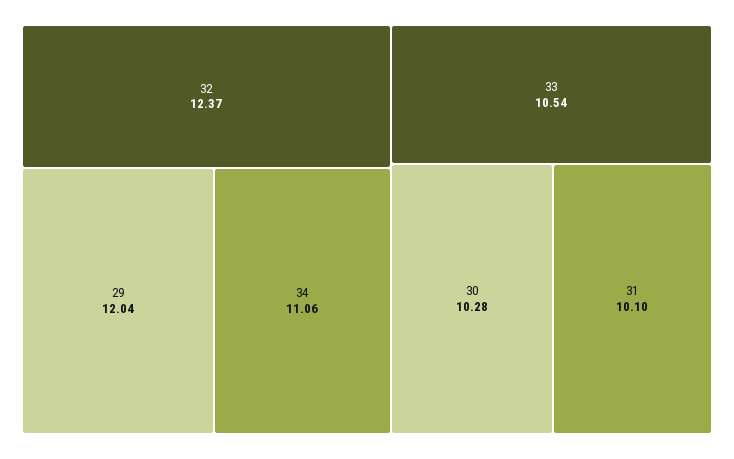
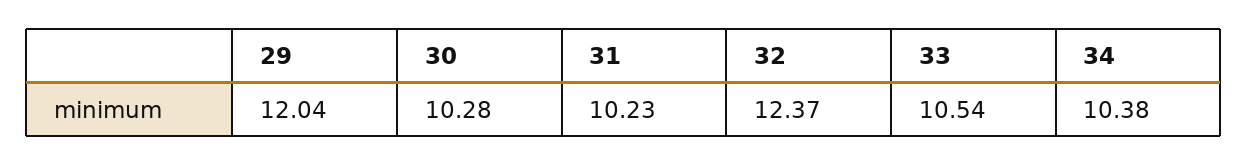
  {
    "32": 12.37,
    "29": 12.04,
-   "34": 11.06,
+   "34": 10.38,
    "33": 10.54,
    "30": 10.28,
-   "31": 10.1
+   "31": 10.23
  }

